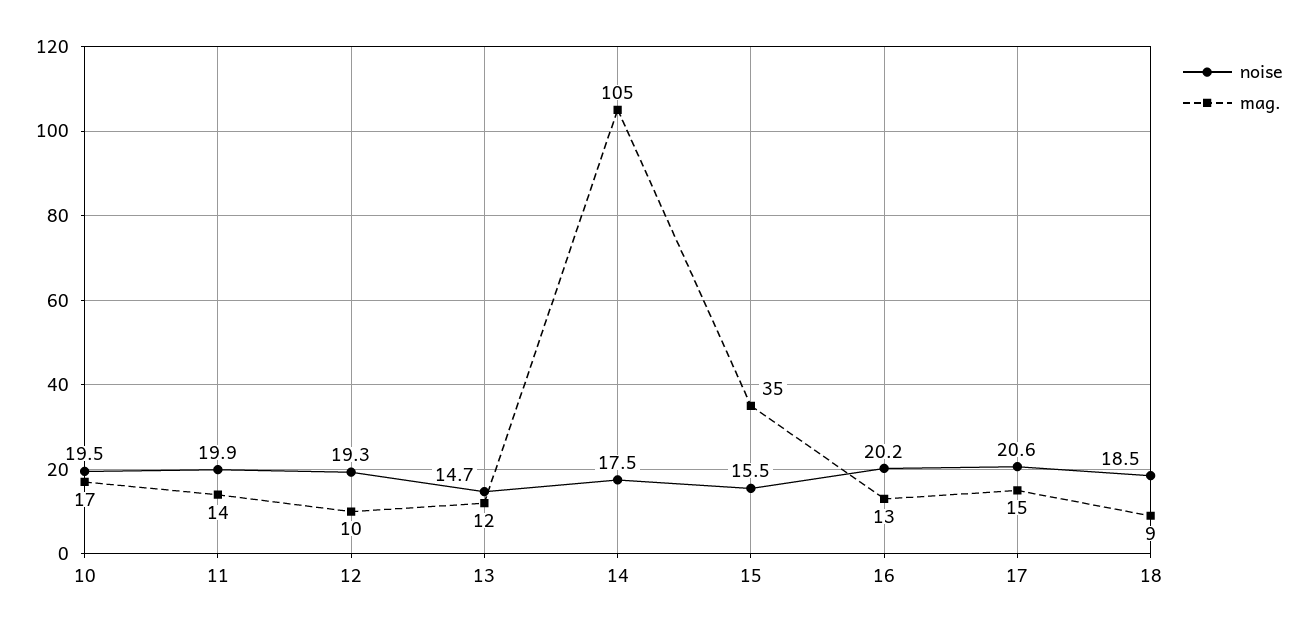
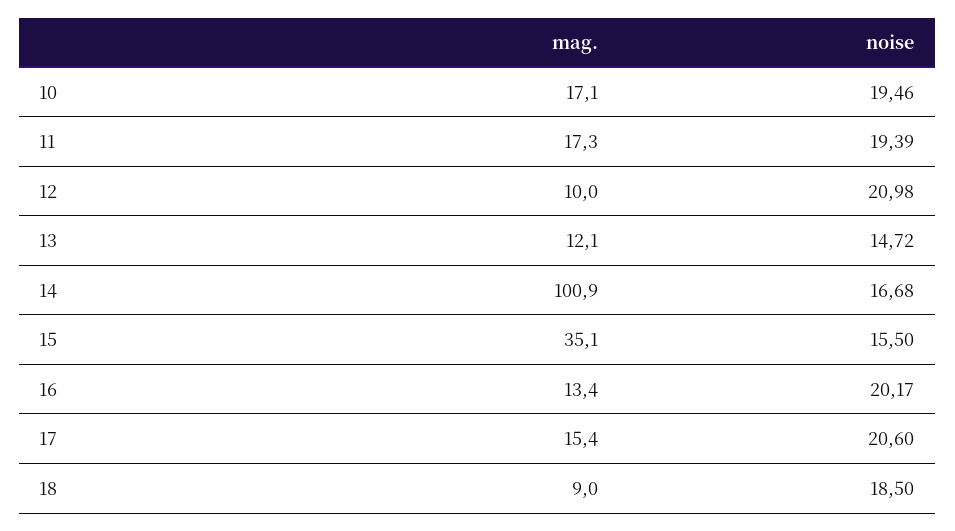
  {
    "noise": {
      "10": 19.46,
-     "11": 19.9,
+     "11": 19.39,
-     "12": 19.3,
+     "12": 20.98,
      "13": 14.72,
-     "14": 17.5,
+     "14": 16.68,
      "15": 15.5,
      "16": 20.17,
      "17": 20.6,
      "18": 18.5
    },
    "mag.": {
      "10": 17.1,
-     "11": 14,
+     "11": 17.3,
      "12": 10,
      "13": 12.1,
-     "14": 105,
+     "14": 100.9,
      "15": 35.1,
      "16": 13.4,
      "17": 15.4,
      "18": 9
    }
  }

